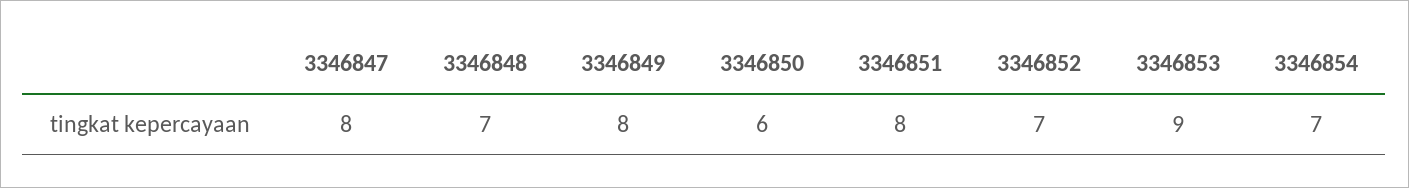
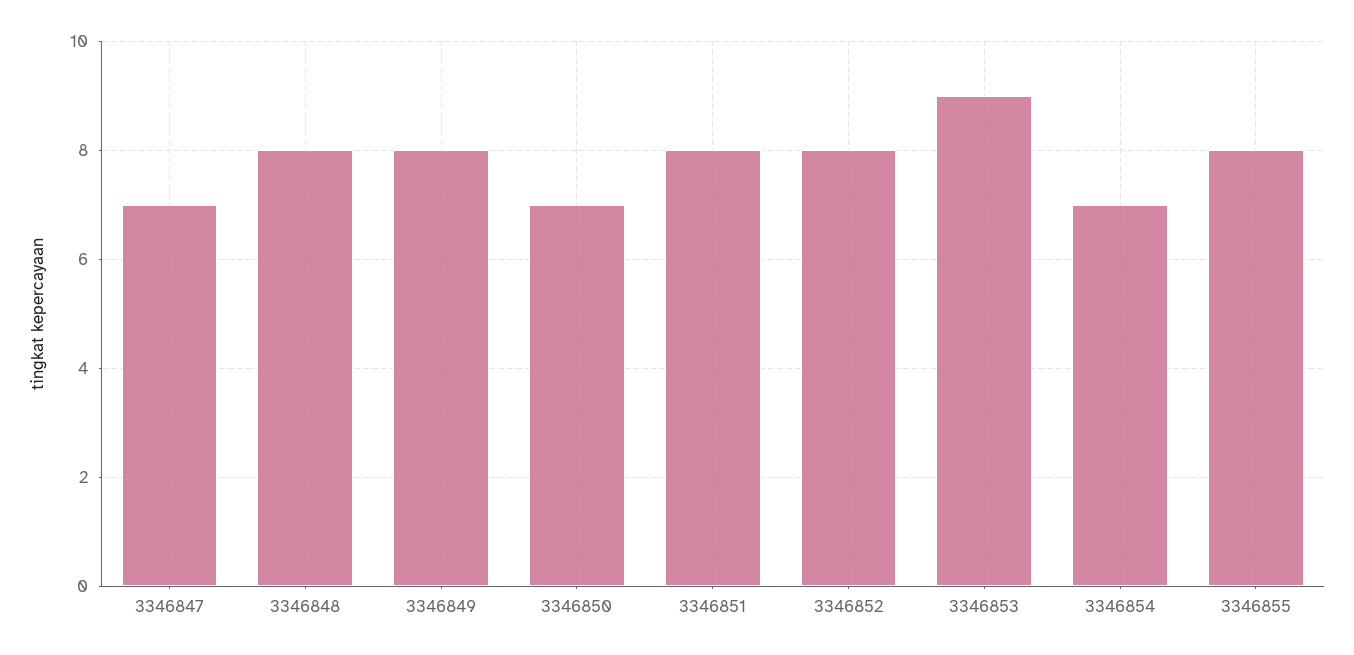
  {
-   "3346847": 8,
+   "3346847": 7,
-   "3346848": 7,
+   "3346848": 8,
    "3346849": 8,
-   "3346850": 6,
+   "3346850": 7,
    "3346851": 8,
-   "3346852": 7,
+   "3346852": 8,
    "3346853": 9,
-   "3346854": 7
+   "3346854": 7,
+   "3346855": 8
  }

